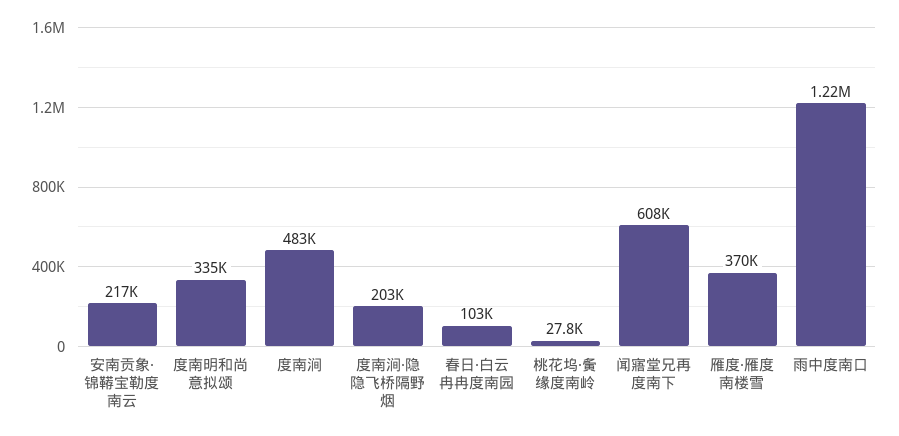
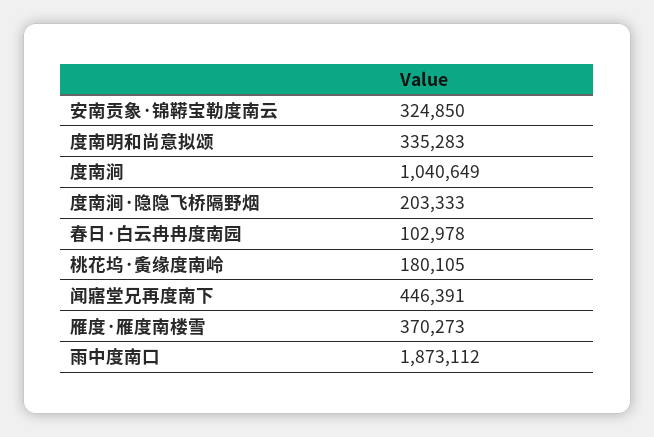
  {
-   "安南贡象·锦鞯宝勒度南云": 217000,
+   "安南贡象·锦鞯宝勒度南云": 324850,
    "度南明和尚意拟颂": 335283,
-   "度南涧": 483000,
+   "度南涧": 1040649,
    "度南涧·隐隐飞桥隔野烟": 203333,
    "春日·白云冉冉度南园": 102978,
-   "桃花坞·夤缘度南岭": 27800,
+   "桃花坞·夤缘度南岭": 180105,
-   "闻寤堂兄再度南下": 608000,
+   "闻寤堂兄再度南下": 446391,
    "雁度·雁度南楼雪": 370273,
-   "雨中度南口": 1220000
+   "雨中度南口": 1873112
  }

